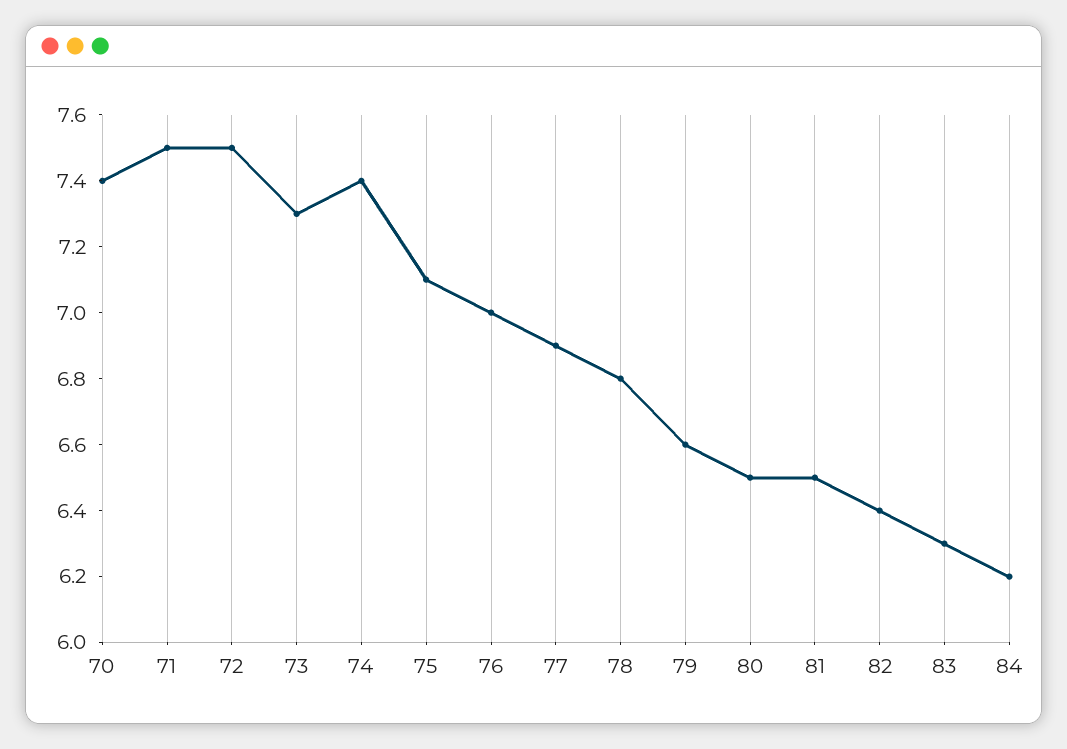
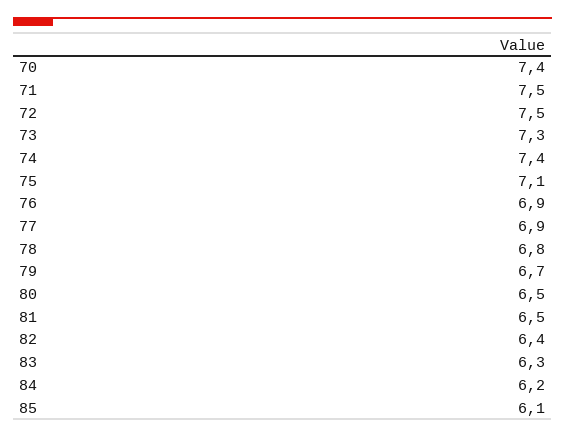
  {
    "70": 7.4,
    "71": 7.5,
    "72": 7.5,
    "73": 7.3,
    "74": 7.4,
    "75": 7.1,
-   "76": 7,
+   "76": 6.9,
    "77": 6.9,
    "78": 6.8,
-   "79": 6.6,
+   "79": 6.7,
    "80": 6.5,
    "81": 6.5,
    "82": 6.4,
    "83": 6.3,
-   "84": 6.2
+   "84": 6.2,
+   "85": 6.1
  }

